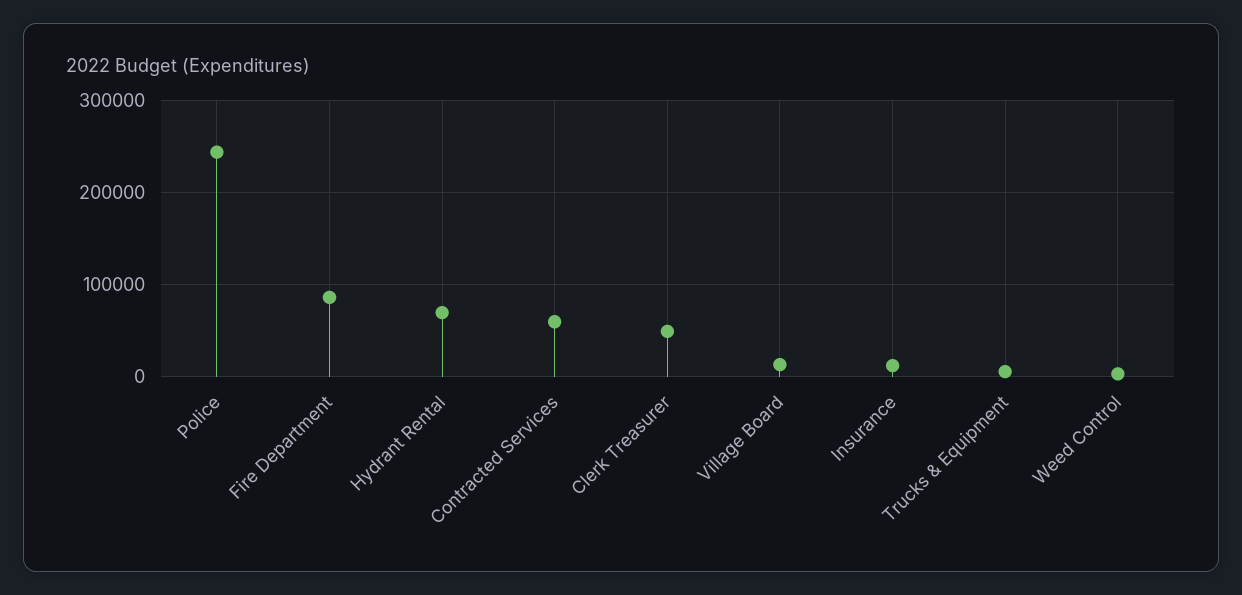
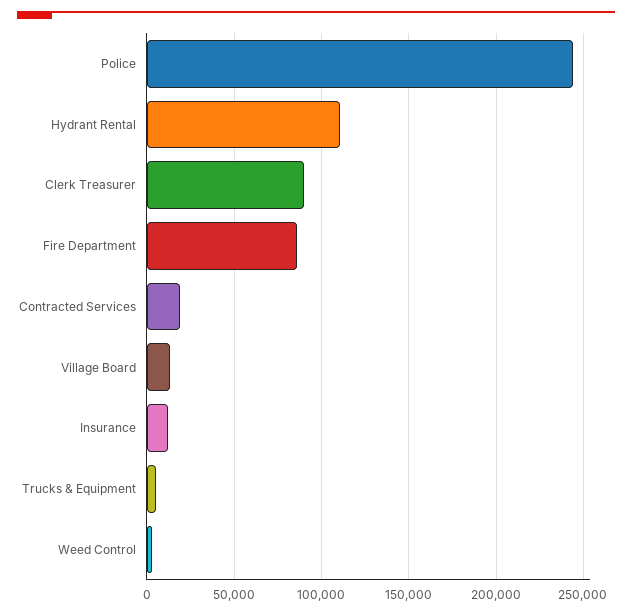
  {
    "Police": 245000,
    "Fire Department": 85000,
-   "Hydrant Rental": 70000,
+   "Hydrant Rental": 110000,
-   "Contracted Services": 60000,
+   "Contracted Services": 20000,
-   "Clerk Treasurer": 50000,
+   "Clerk Treasurer": 90000,
    "Village Board": 15000,
    "Insurance": 10000,
    "Trucks & Equipment": 5000,
    "Weed Control": 5000
  }

